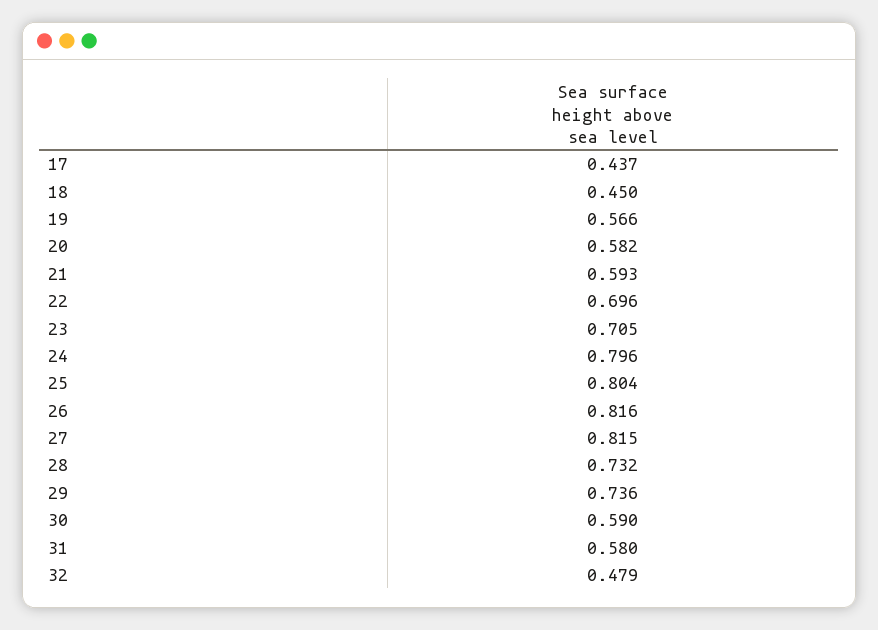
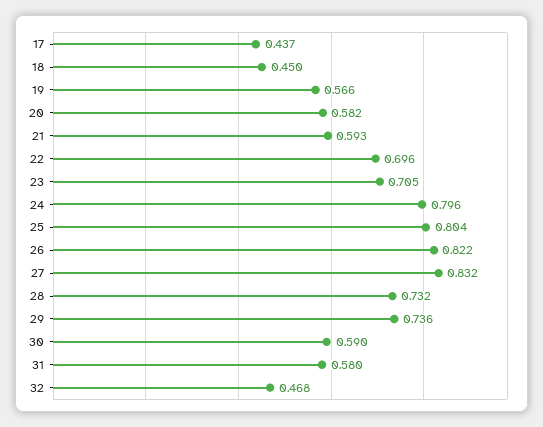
  {
    "17": 0.437,
    "18": 0.45,
    "19": 0.566,
    "20": 0.582,
    "21": 0.593,
    "22": 0.696,
    "23": 0.705,
    "24": 0.796,
    "25": 0.804,
-   "26": 0.816,
+   "26": 0.822,
-   "27": 0.815,
+   "27": 0.832,
    "28": 0.732,
    "29": 0.736,
    "30": 0.59,
    "31": 0.58,
-   "32": 0.479
+   "32": 0.468
  }

